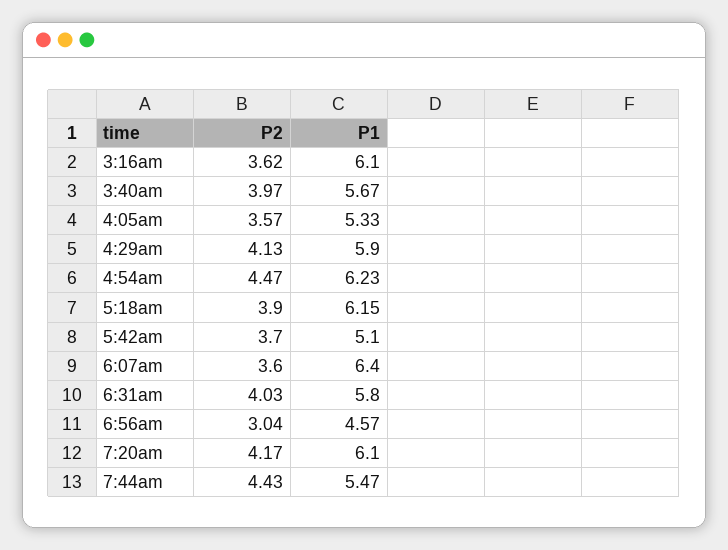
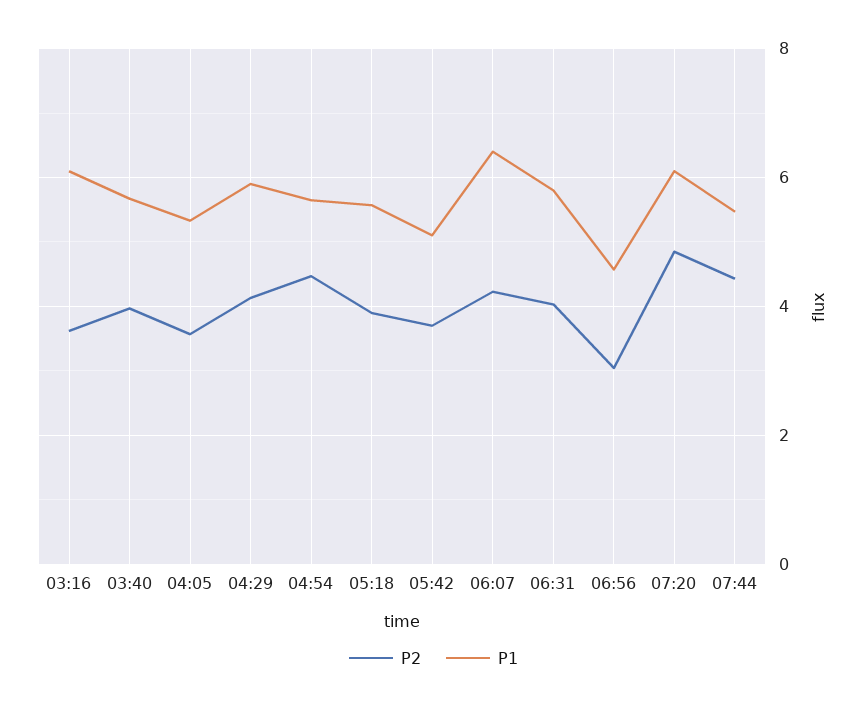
  {
    "P2": {
      "3:16am": 3.62,
      "3:40am": 3.97,
      "4:05am": 3.57,
      "4:29am": 4.13,
      "4:54am": 4.47,
      "5:18am": 3.9,
      "5:42am": 3.7,
-     "6:07am": 3.6,
+     "6:07am": 4.2,
      "6:31am": 4.03,
      "6:56am": 3.04,
-     "7:20am": 4.17,
+     "7:20am": 4.8,
      "7:44am": 4.43
    },
    "P1": {
      "3:16am": 6.1,
      "3:40am": 5.67,
      "4:05am": 5.33,
      "4:29am": 5.9,
-     "4:54am": 6.23,
+     "4:54am": 5.6,
-     "5:18am": 6.15,
+     "5:18am": 5.6,
      "5:42am": 5.1,
      "6:07am": 6.4,
      "6:31am": 5.8,
      "6:56am": 4.57,
      "7:20am": 6.1,
      "7:44am": 5.47
    }
  }

